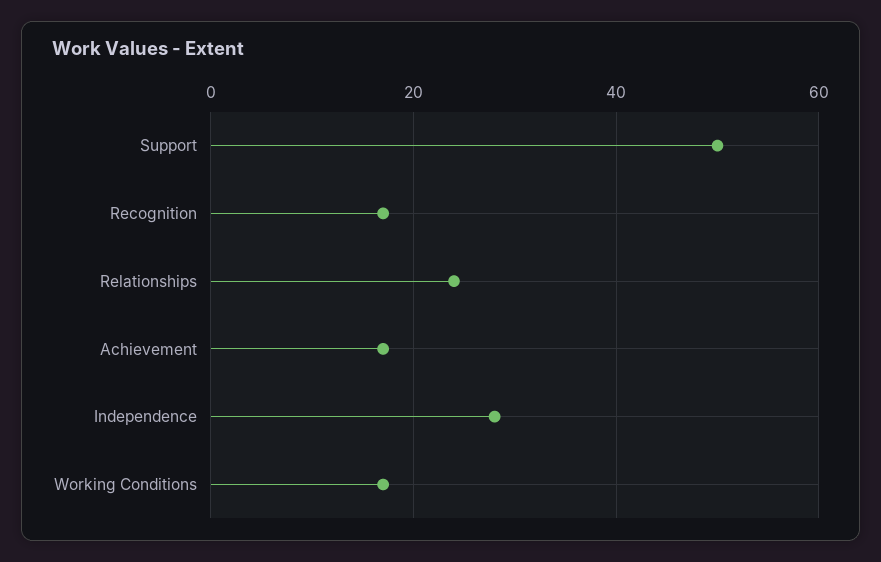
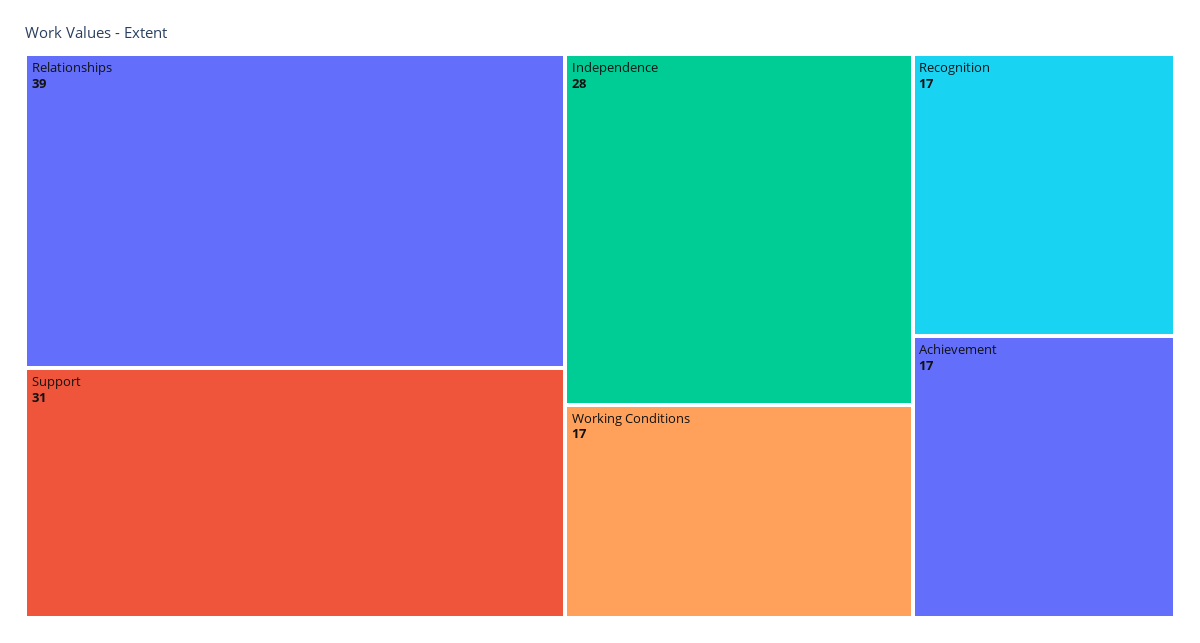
  {
-   "Support": 50,
+   "Support": 31,
    "Recognition": 17,
-   "Relationships": 25,
+   "Relationships": 39,
    "Achievement": 17,
    "Independence": 28,
    "Working Conditions": 17
  }

